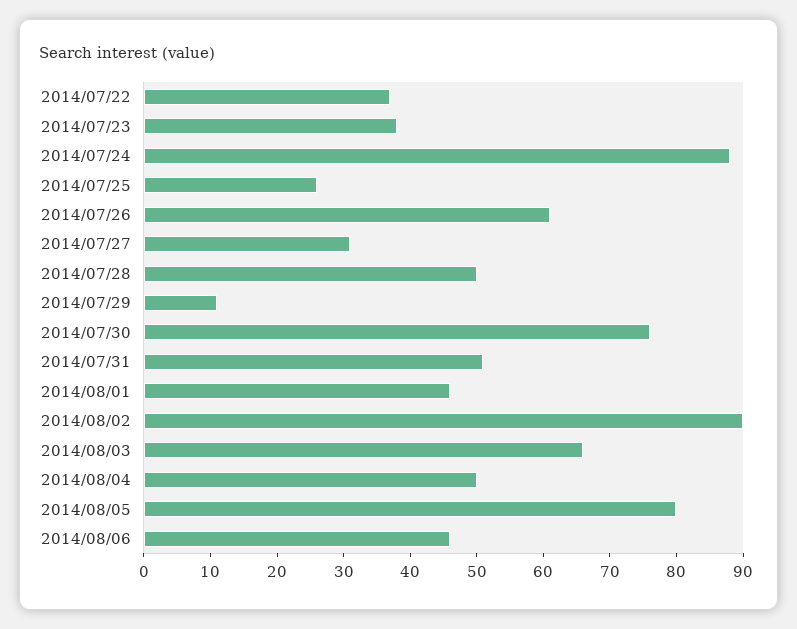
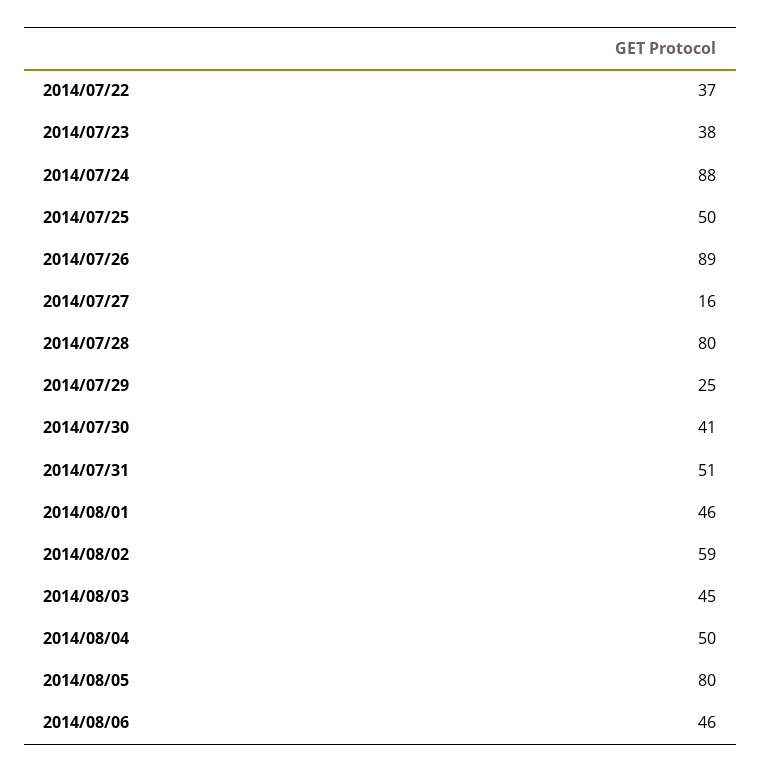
  {
    "2014/07/22": 37,
    "2014/07/23": 38,
    "2014/07/24": 88,
-   "2014/07/25": 25,
+   "2014/07/25": 50,
-   "2014/07/26": 60,
+   "2014/07/26": 89,
-   "2014/07/27": 30,
+   "2014/07/27": 16,
-   "2014/07/28": 50,
+   "2014/07/28": 80,
-   "2014/07/29": 10,
+   "2014/07/29": 25,
-   "2014/07/30": 75,
+   "2014/07/30": 41,
    "2014/07/31": 51,
    "2014/08/01": 46,
-   "2014/08/02": 90,
+   "2014/08/02": 59,
-   "2014/08/03": 65,
+   "2014/08/03": 45,
    "2014/08/04": 50,
    "2014/08/05": 80,
    "2014/08/06": 46
  }

